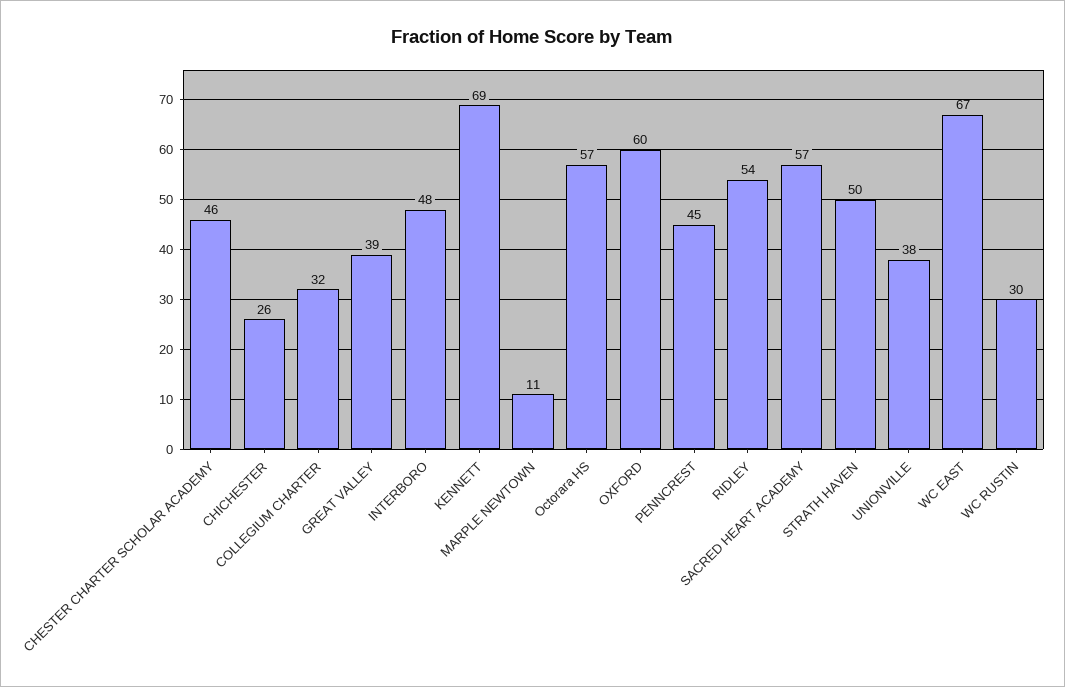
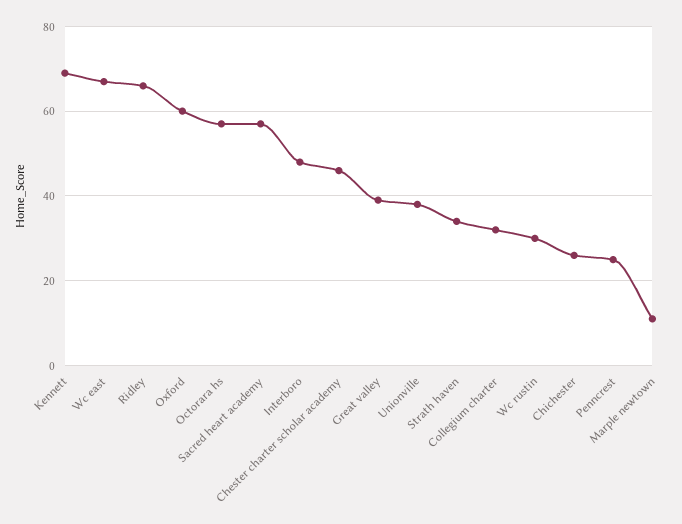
  {
    "CHESTER CHARTER SCHOLAR ACADEMY": 46,
    "CHICHESTER": 26,
    "COLLEGIUM CHARTER": 32,
    "GREAT VALLEY": 39,
    "INTERBORO": 48,
    "KENNETT": 69,
    "MARPLE NEWTOWN": 11,
    "Octorara HS": 57,
    "OXFORD": 60,
-   "PENNCREST": 45,
+   "PENNCREST": 25,
-   "RIDLEY": 54,
+   "RIDLEY": 65,
    "SACRED HEART ACADEMY": 57,
-   "STRATH HAVEN": 50,
+   "STRATH HAVEN": 35,
    "UNIONVILLE": 38,
    "WC EAST": 67,
    "WC RUSTIN": 30
  }

